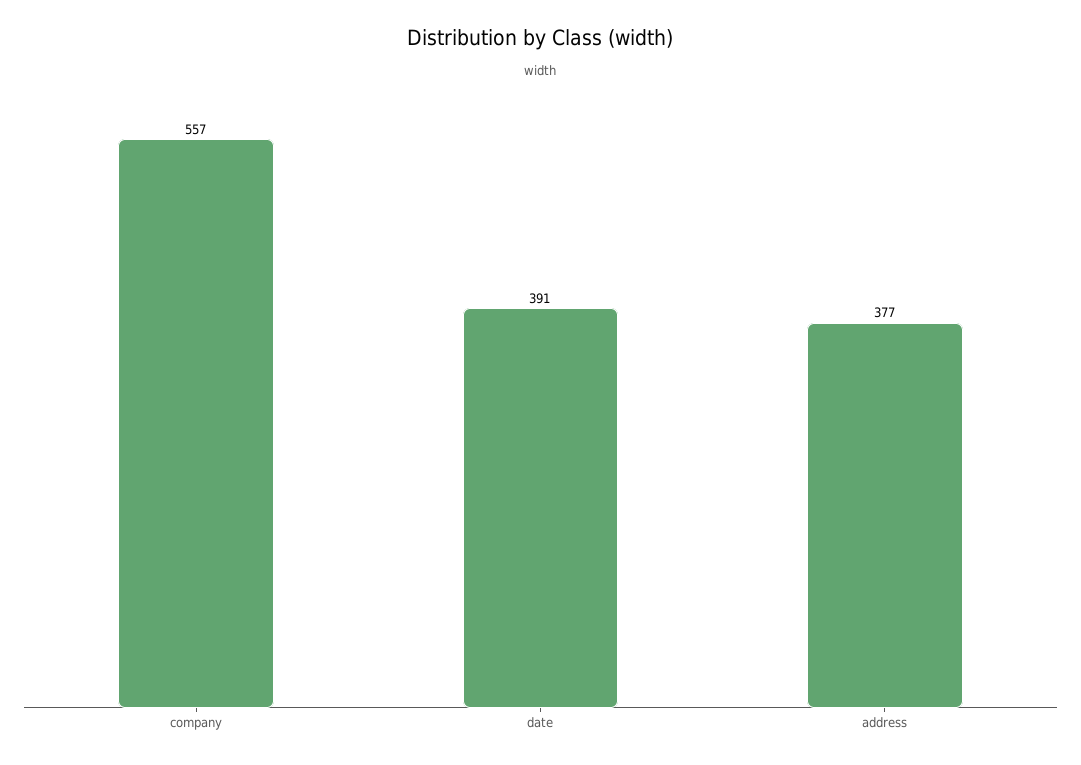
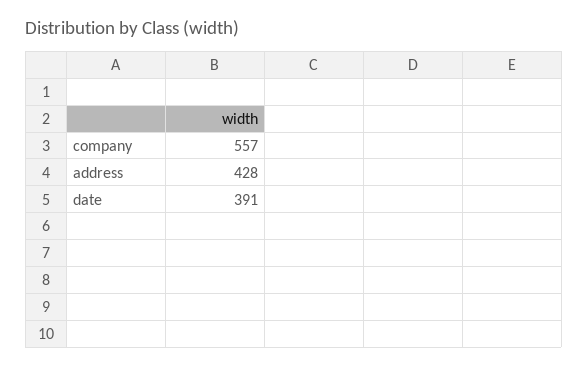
  {
    "company": 557,
    "date": 391,
-   "address": 377
+   "address": 428
  }

